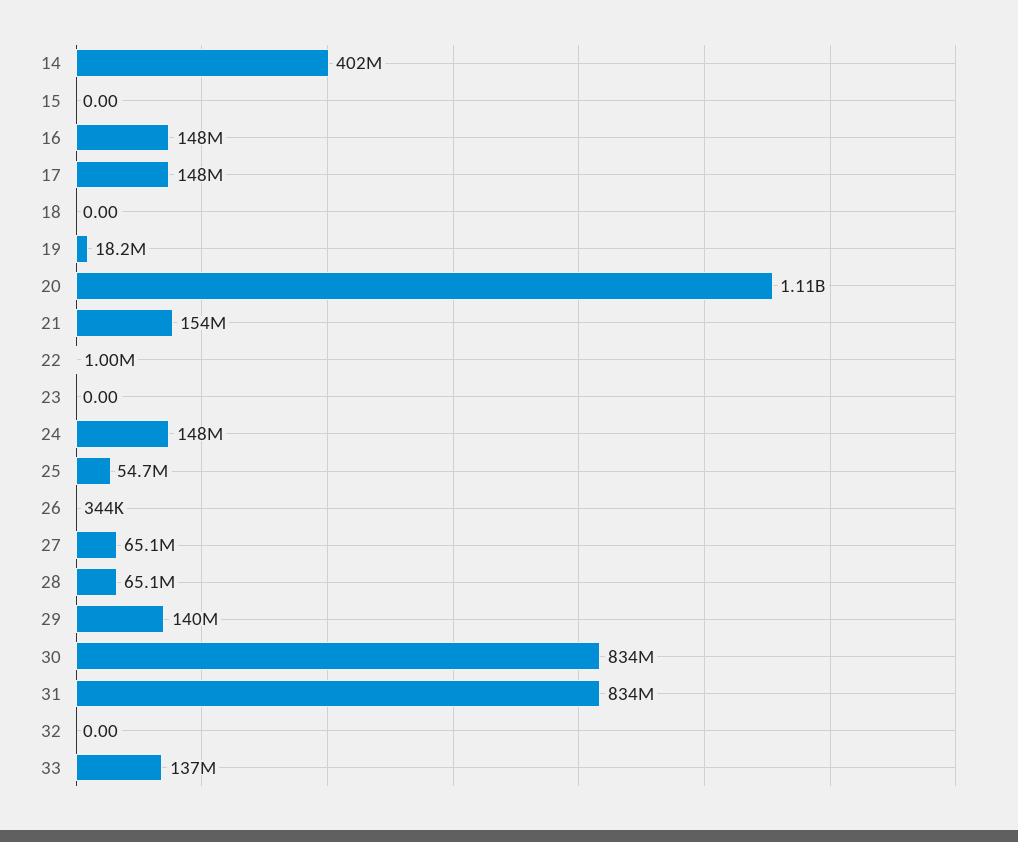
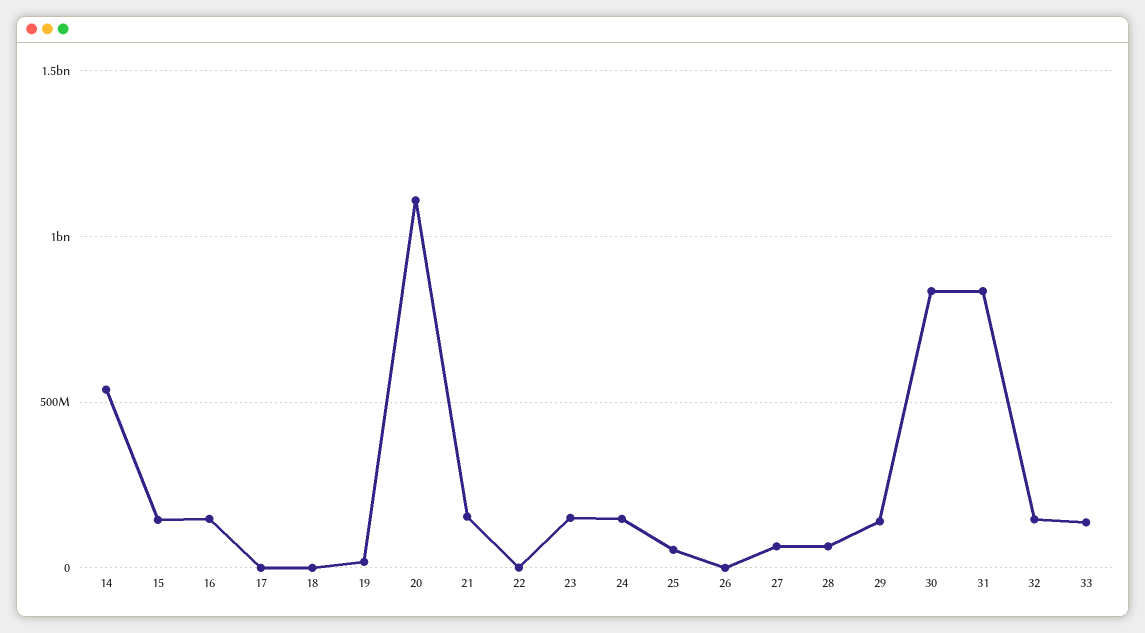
  {
-   "14": 402000000,
+   "14": 550000000,
-   "15": 0,
+   "15": 150000000,
    "16": 148000000,
-   "17": 148000000,
+   "17": 0,
    "18": 0,
    "19": 18200000,
    "20": 1110000000,
    "21": 154000000,
    "22": 1000000,
-   "23": 0,
+   "23": 150000000,
    "24": 148000000,
    "25": 54700000,
    "26": 344000,
    "27": 65100000,
    "28": 65100000,
    "29": 140000000,
    "30": 834000000,
    "31": 834000000,
-   "32": 0,
+   "32": 150000000,
    "33": 137000000
  }

